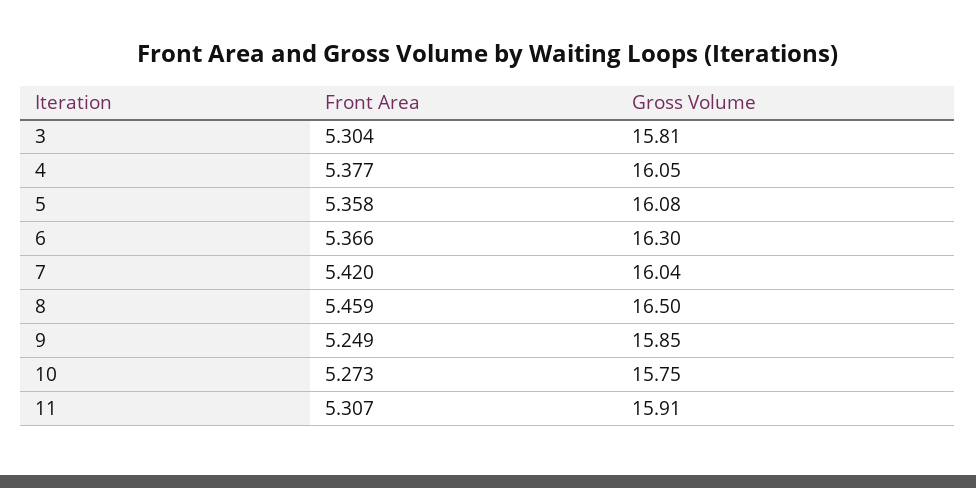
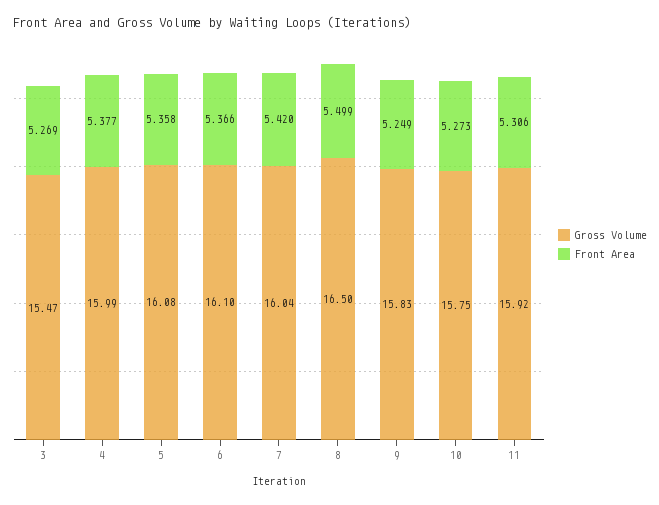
  {
    "Front Area": {
-     "3": 5.304,
+     "3": 5.269,
      "4": 5.377,
      "5": 5.358,
      "6": 5.366,
      "7": 5.42,
-     "8": 5.459,
+     "8": 5.499,
      "9": 5.249,
      "10": 5.273,
-     "11": 5.307
+     "11": 5.306
    },
    "Gross Volume": {
-     "3": 15.81,
+     "3": 15.47,
-     "4": 16.05,
+     "4": 15.99,
      "5": 16.08,
-     "6": 16.3,
+     "6": 16.1,
      "7": 16.04,
      "8": 16.5,
-     "9": 15.85,
+     "9": 15.83,
      "10": 15.75,
-     "11": 15.91
+     "11": 15.92
    }
  }

